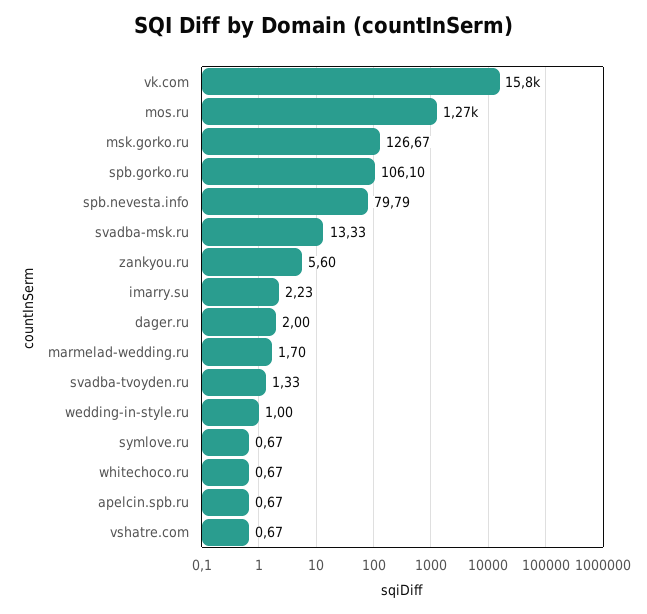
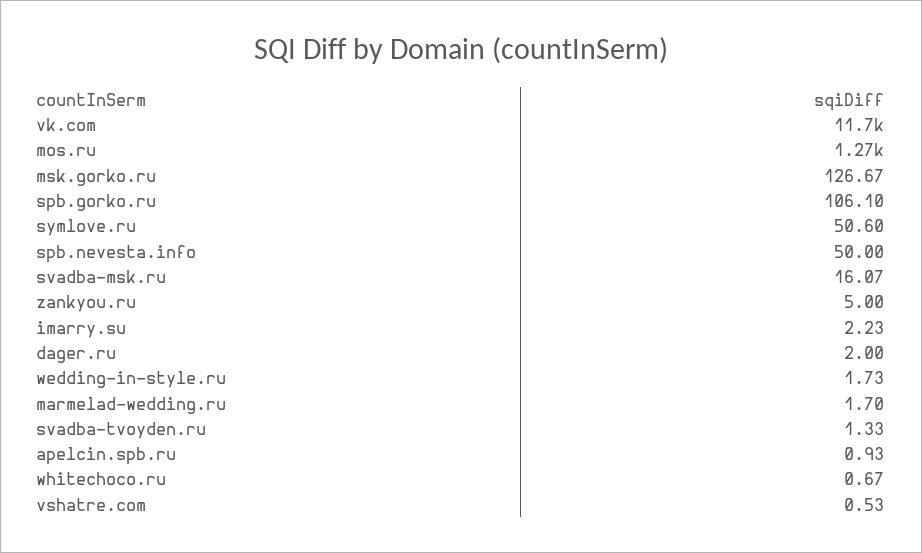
  {
-   "vk.com": 15800,
+   "vk.com": 11700,
    "mos.ru": 1270,
    "msk.gorko.ru": 126.67,
    "spb.gorko.ru": 106.1,
-   "spb.nevesta.info": 79.79,
+   "spb.nevesta.info": 50,
-   "svadba-msk.ru": 13.33,
+   "svadba-msk.ru": 16.07,
-   "zankyou.ru": 5.6,
+   "zankyou.ru": 5,
    "imarry.su": 2.23,
    "dager.ru": 2,
    "marmelad-wedding.ru": 1.7,
    "svadba-tvoyden.ru": 1.33,
-   "wedding-in-style.ru": 1,
+   "wedding-in-style.ru": 1.73,
-   "symlove.ru": 0.67,
+   "symlove.ru": 50.6,
    "whitechoco.ru": 0.67,
-   "apelcin.spb.ru": 0.67,
+   "apelcin.spb.ru": 0.93,
-   "vshatre.com": 0.67
+   "vshatre.com": 0.53
  }

